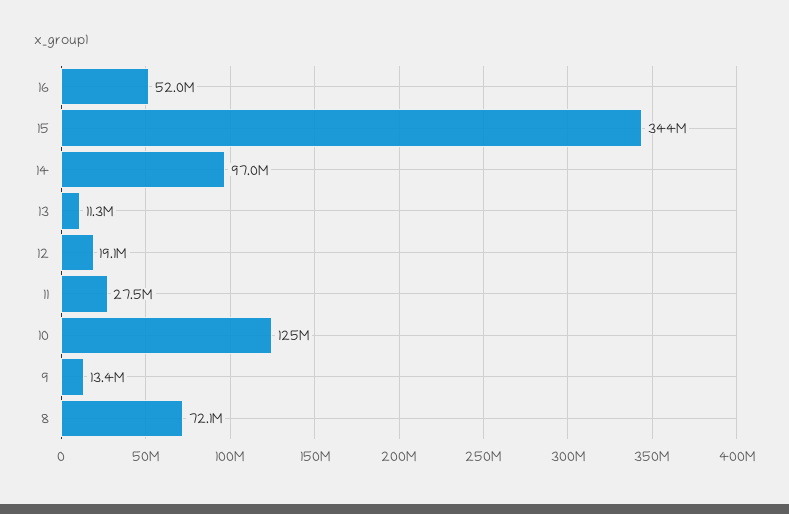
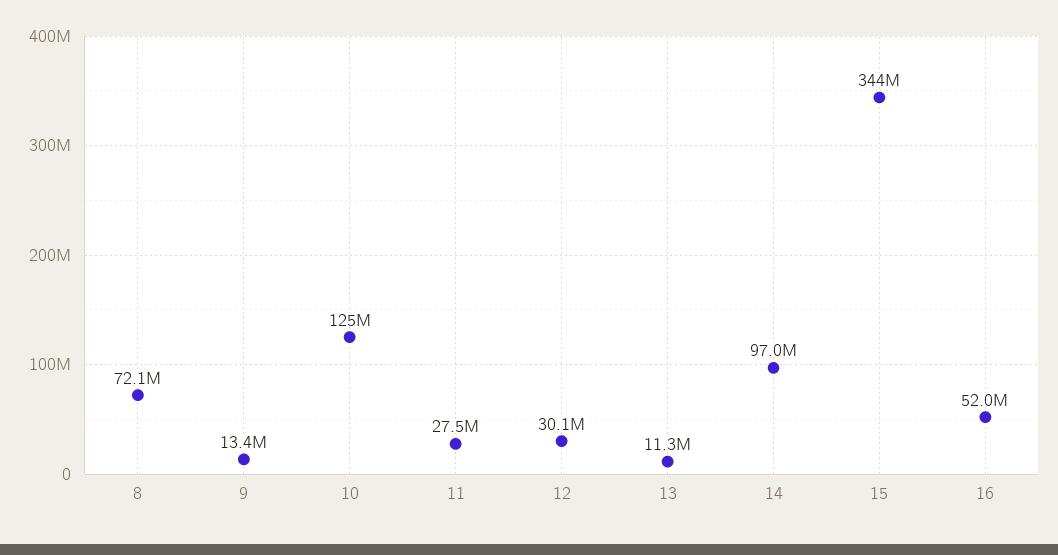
  {
    "16": 52000000,
    "15": 344000000,
    "14": 97000000,
    "13": 11300000,
-   "12": 19100000,
+   "12": 30100000,
    "11": 27500000,
    "10": 125000000,
    "9": 13400000,
    "8": 72100000
  }

